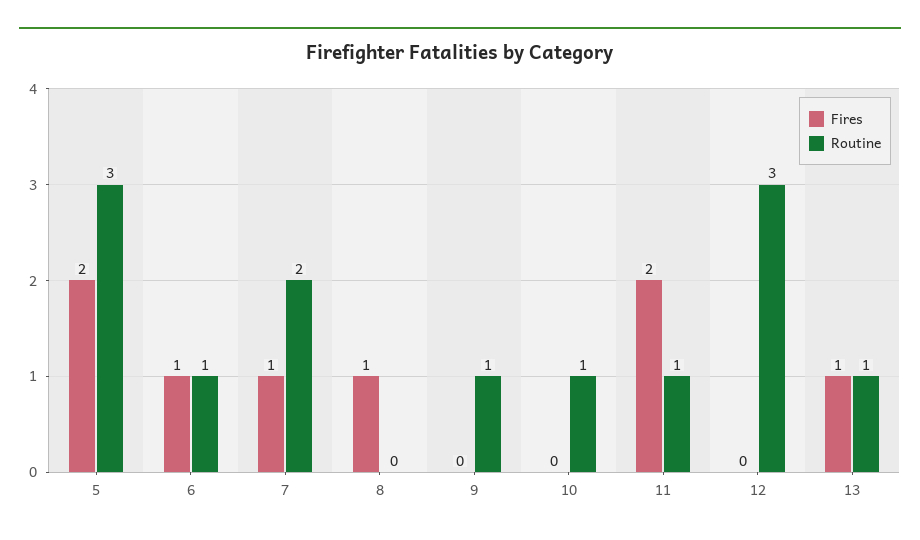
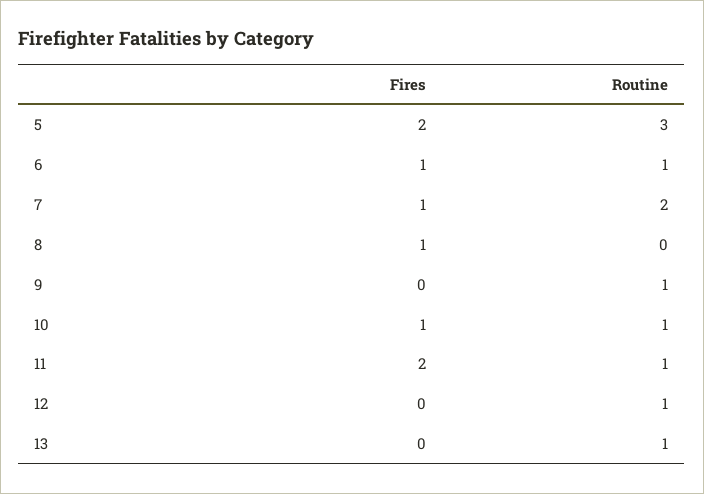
  {
    "Fires": {
      "5": 2,
      "6": 1,
      "7": 1,
      "8": 1,
      "9": 0,
-     "10": 0,
+     "10": 1,
      "11": 2,
      "12": 0,
-     "13": 1
+     "13": 0
    },
    "Routine": {
      "5": 3,
      "6": 1,
      "7": 2,
      "8": 0,
      "9": 1,
      "10": 1,
      "11": 1,
-     "12": 3,
+     "12": 1,
      "13": 1
    }
  }

